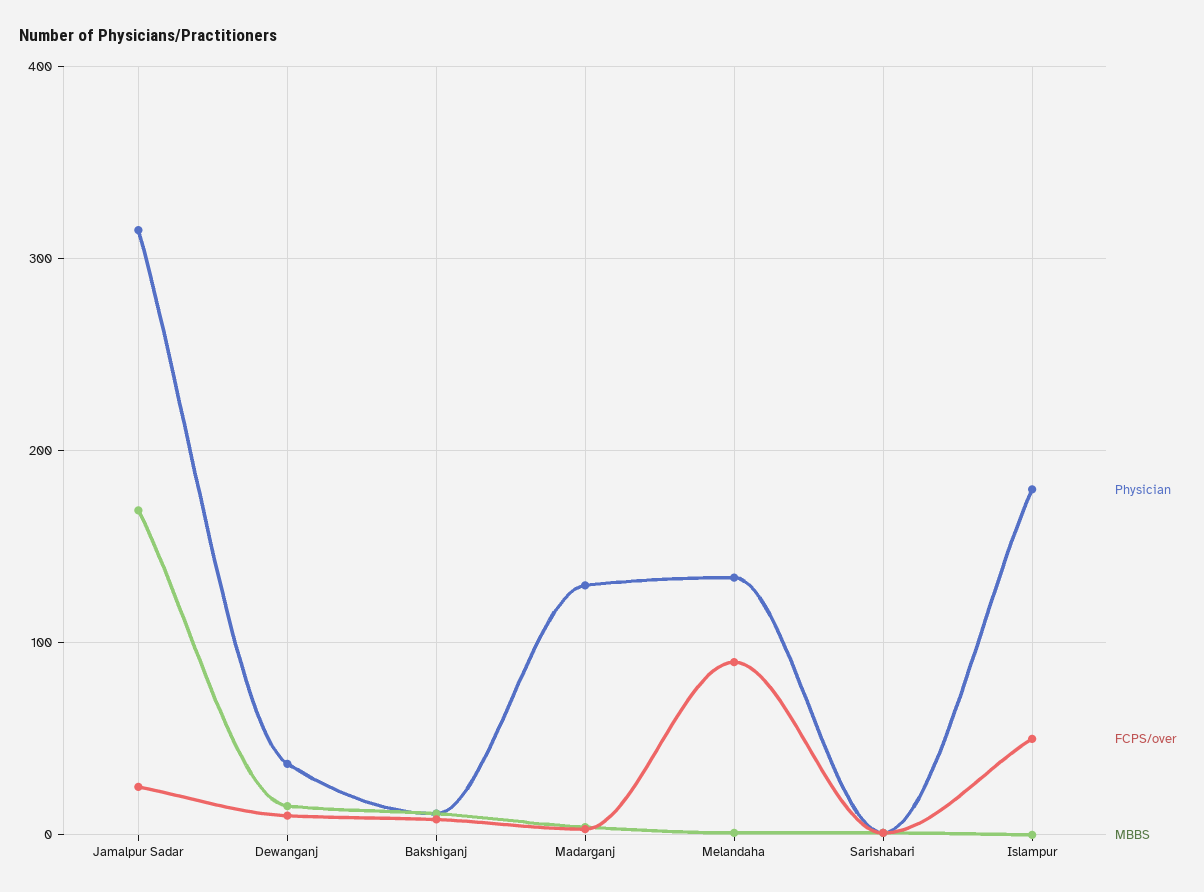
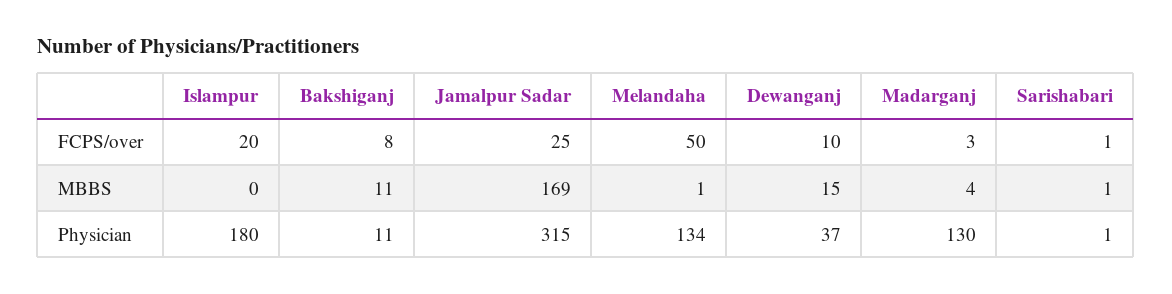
  {
    "Physician": {
      "Jamalpur Sadar": 315,
      "Dewanganj": 37,
      "Bakshiganj": 11,
      "Madarganj": 130,
      "Melandaha": 134,
      "Sarishabari": 1,
      "Islampur": 180
    },
    "FCPS/over": {
      "Jamalpur Sadar": 25,
      "Dewanganj": 10,
      "Bakshiganj": 8,
      "Madarganj": 3,
-     "Melandaha": 90,
+     "Melandaha": 50,
      "Sarishabari": 1,
-     "Islampur": 50
+     "Islampur": 20
    },
    "MBBS": {
      "Jamalpur Sadar": 169,
      "Dewanganj": 15,
      "Bakshiganj": 11,
      "Madarganj": 4,
      "Melandaha": 1,
      "Sarishabari": 1,
      "Islampur": 0
    }
  }

